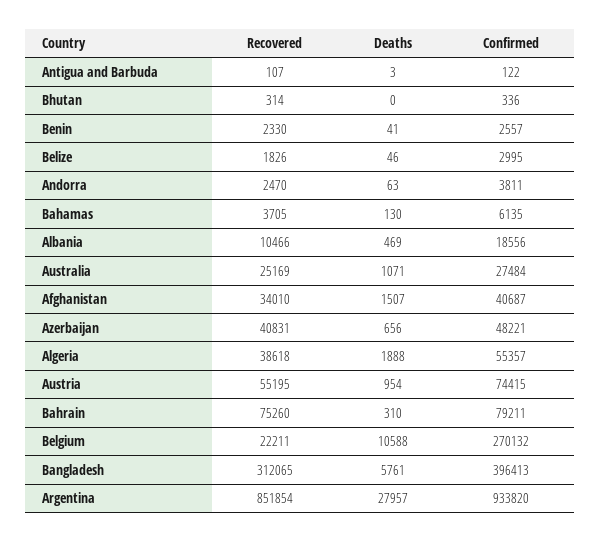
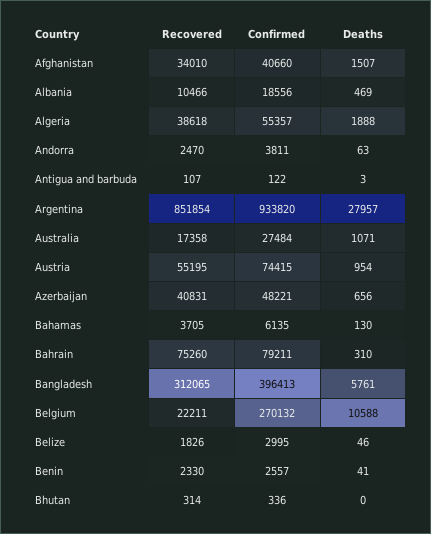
  {
    "Recovered": {
      "Antigua and Barbuda": 107,
      "Bhutan": 314,
      "Benin": 2330,
      "Belize": 1826,
      "Andorra": 2470,
      "Bahamas": 3705,
      "Albania": 10466,
-     "Australia": 25169,
+     "Australia": 17358,
      "Afghanistan": 34010,
      "Azerbaijan": 40831,
      "Algeria": 38618,
      "Austria": 55195,
      "Bahrain": 75260,
      "Belgium": 22211,
      "Bangladesh": 312065,
      "Argentina": 851854
    },
    "Deaths": {
      "Antigua and Barbuda": 3,
      "Bhutan": 0,
      "Benin": 41,
      "Belize": 46,
      "Andorra": 63,
      "Bahamas": 130,
      "Albania": 469,
      "Australia": 1071,
      "Afghanistan": 1507,
      "Azerbaijan": 656,
      "Algeria": 1888,
      "Austria": 954,
      "Bahrain": 310,
      "Belgium": 10588,
      "Bangladesh": 5761,
      "Argentina": 27957
    },
    "Confirmed": {
      "Antigua and Barbuda": 122,
      "Bhutan": 336,
      "Benin": 2557,
      "Belize": 2995,
      "Andorra": 3811,
      "Bahamas": 6135,
      "Albania": 18556,
      "Australia": 27484,
-     "Afghanistan": 40687,
+     "Afghanistan": 40660,
      "Azerbaijan": 48221,
      "Algeria": 55357,
      "Austria": 74415,
      "Bahrain": 79211,
      "Belgium": 270132,
      "Bangladesh": 396413,
      "Argentina": 933820
    }
  }

